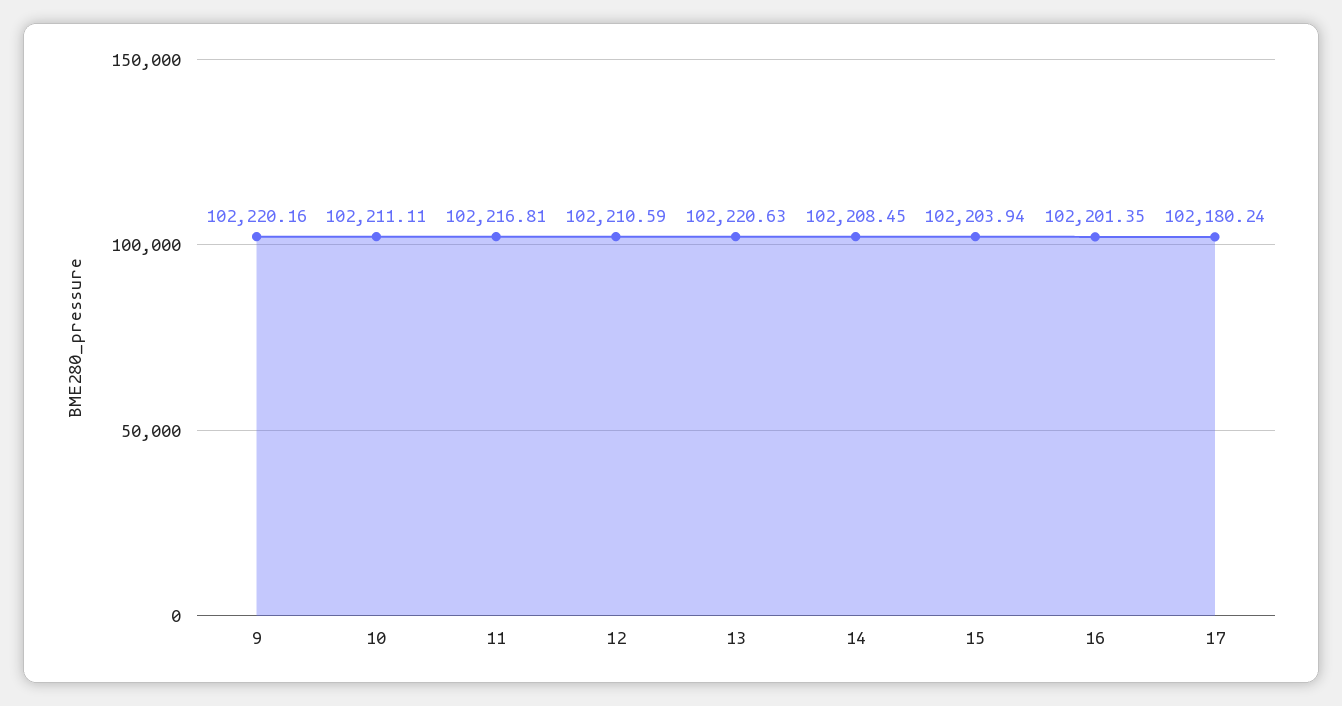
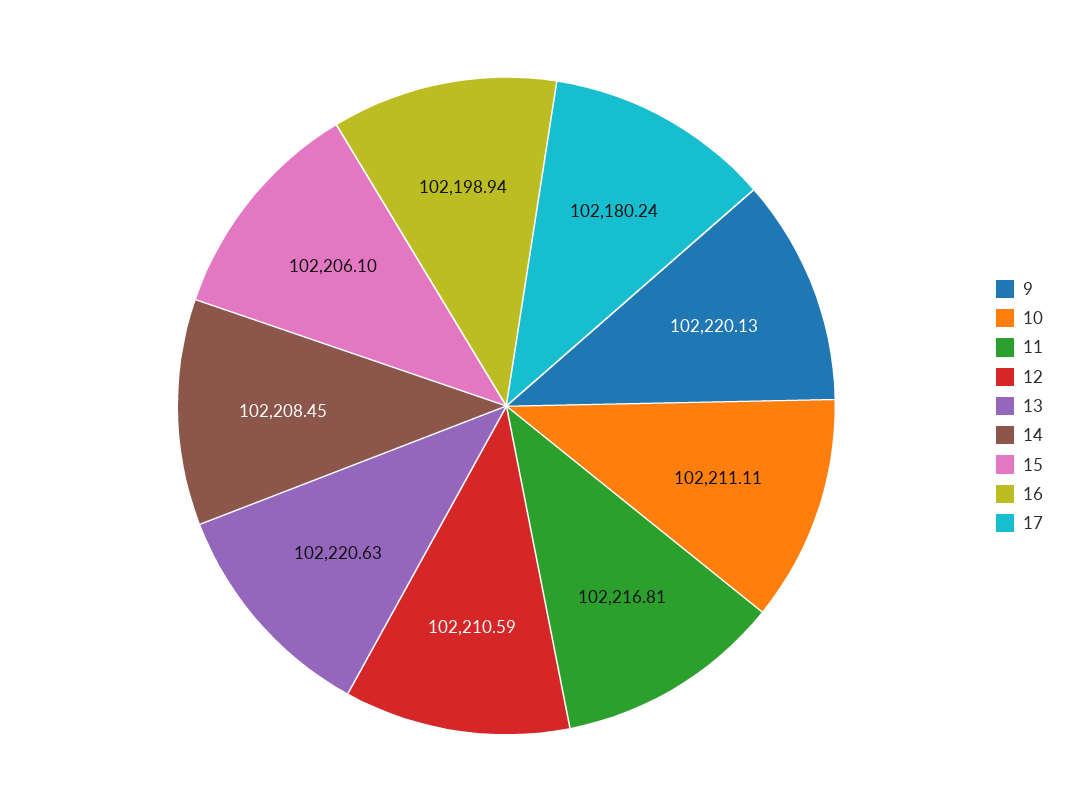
  {
-   "9": 102220.16,
+   "9": 102220.13,
    "10": 102211.11,
    "11": 102216.81,
    "12": 102210.59,
    "13": 102220.63,
    "14": 102208.45,
-   "15": 102203.94,
+   "15": 102206.1,
-   "16": 102201.35,
+   "16": 102198.94,
    "17": 102180.24
  }

